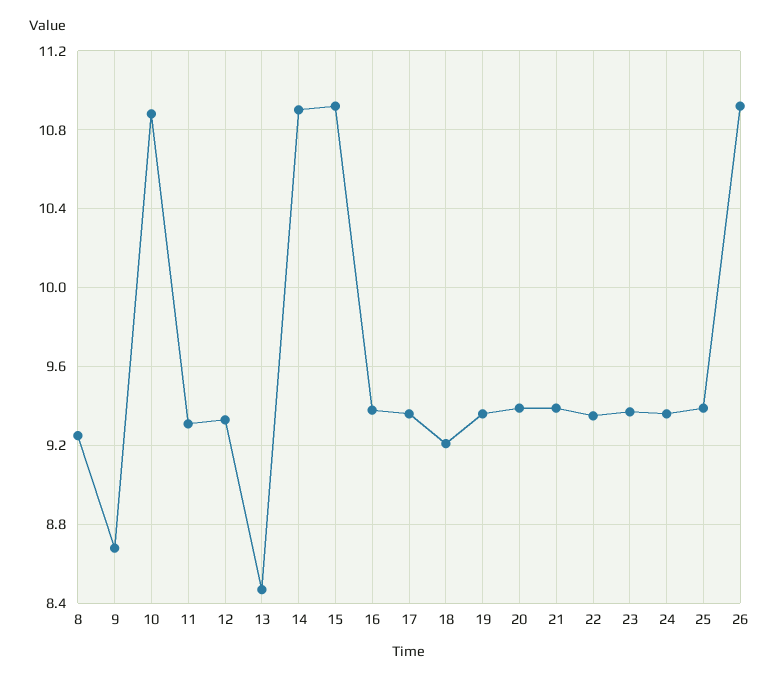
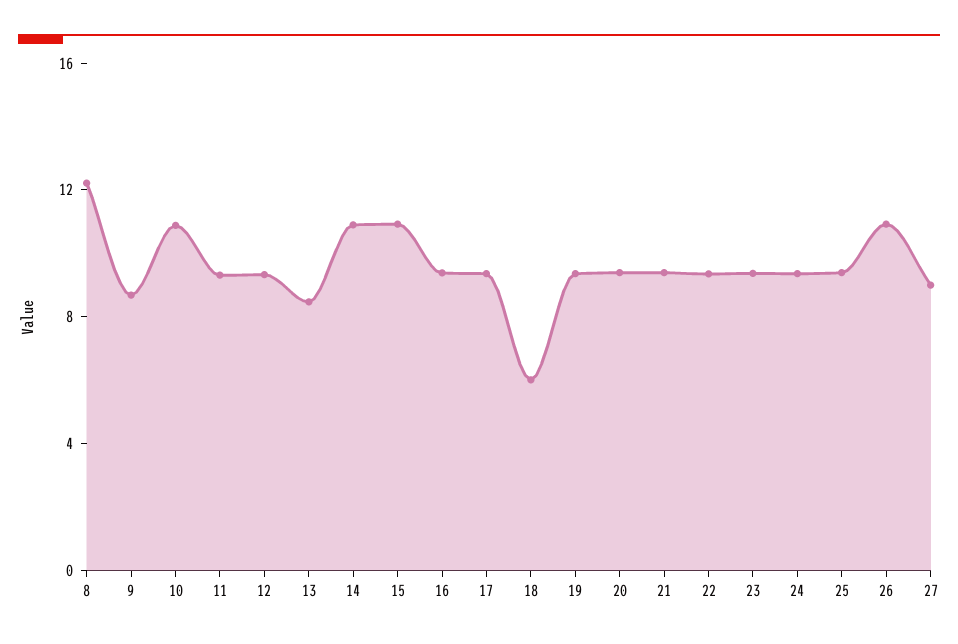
  {
-   "8": 9.25,
+   "8": 12,
    "9": 8.7,
    "10": 10.9,
    "11": 9.3,
    "12": 9.35,
    "13": 8.45,
    "14": 10.9,
    "15": 10.9,
    "16": 9.4,
    "17": 9.35,
-   "18": 9.2,
+   "18": 6,
    "19": 9.35,
    "20": 9.4,
    "21": 9.4,
    "22": 9.35,
    "23": 9.35,
    "24": 9.35,
    "25": 9.4,
-   "26": 10.9
+   "26": 10.9,
+   "27": 9
  }

